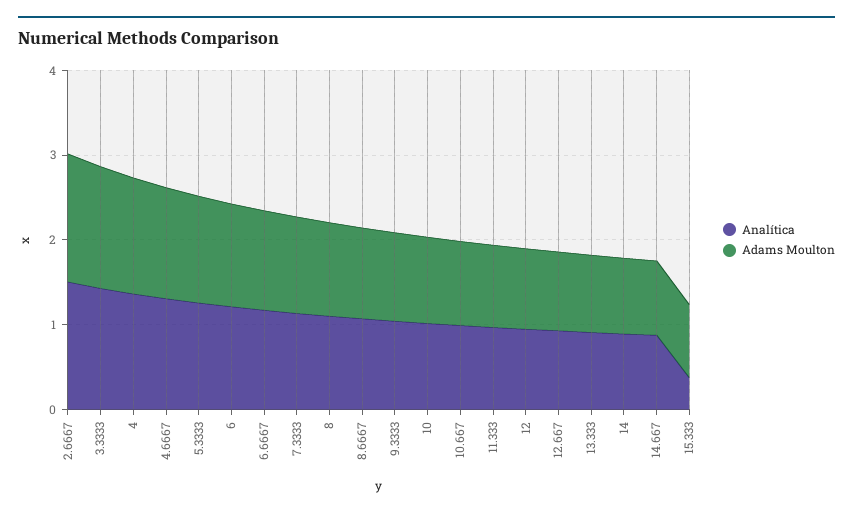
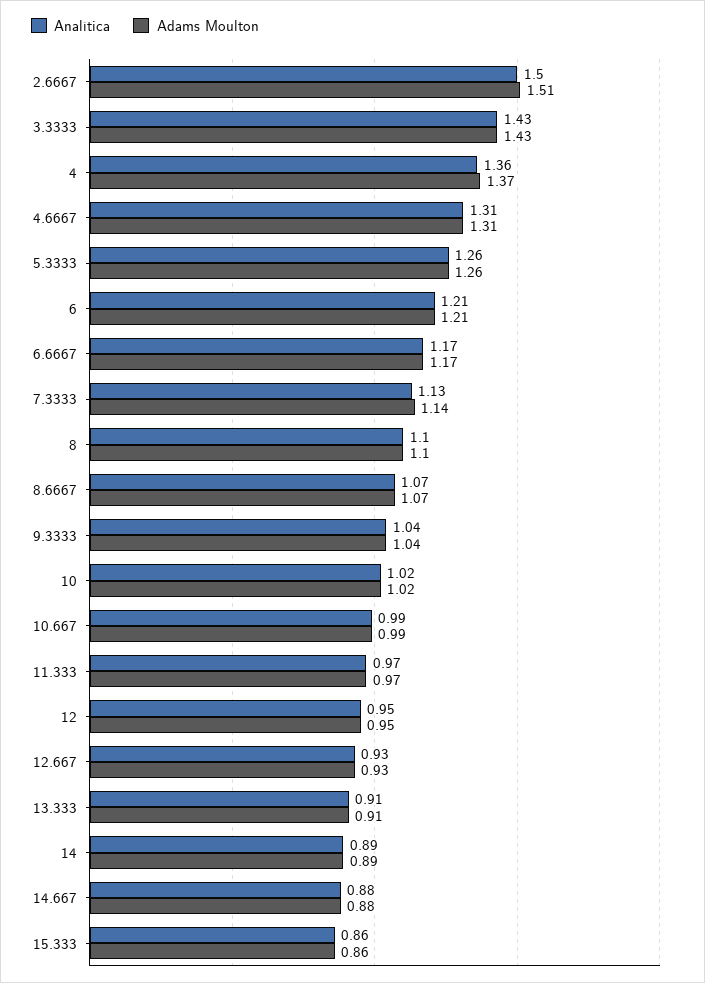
  {
    "Analítica": {
      "2.6667": 1.5,
      "3.3333": 1.43,
      "4": 1.36,
      "4.6667": 1.31,
      "5.3333": 1.26,
      "6": 1.21,
      "6.6667": 1.17,
      "7.3333": 1.13,
      "8": 1.1,
      "8.6667": 1.07,
      "9.3333": 1.04,
      "10": 1.02,
      "10.667": 0.99,
      "11.333": 0.97,
      "12": 0.95,
      "12.667": 0.93,
      "13.333": 0.91,
      "14": 0.89,
      "14.667": 0.88,
-     "15.333": 0.4
+     "15.333": 0.86
    },
    "Adams Moulton": {
      "2.6667": 1.51,
      "3.3333": 1.43,
      "4": 1.37,
      "4.6667": 1.31,
      "5.3333": 1.26,
      "6": 1.21,
      "6.6667": 1.17,
      "7.3333": 1.14,
      "8": 1.1,
      "8.6667": 1.07,
      "9.3333": 1.04,
      "10": 1.02,
      "10.667": 0.99,
      "11.333": 0.97,
      "12": 0.95,
      "12.667": 0.93,
      "13.333": 0.91,
      "14": 0.89,
      "14.667": 0.88,
      "15.333": 0.86
    }
  }

